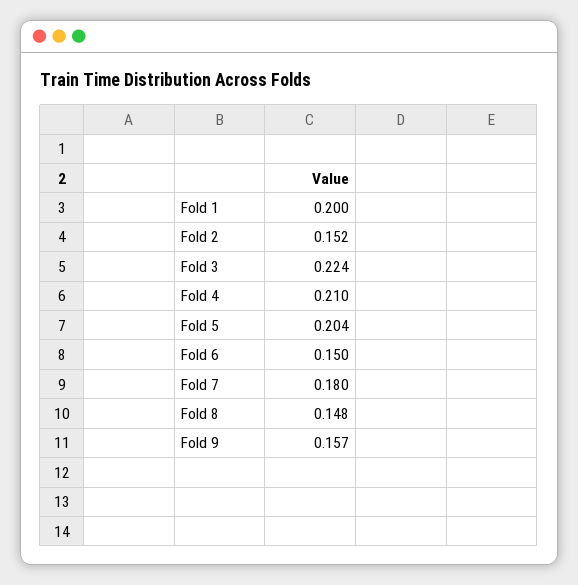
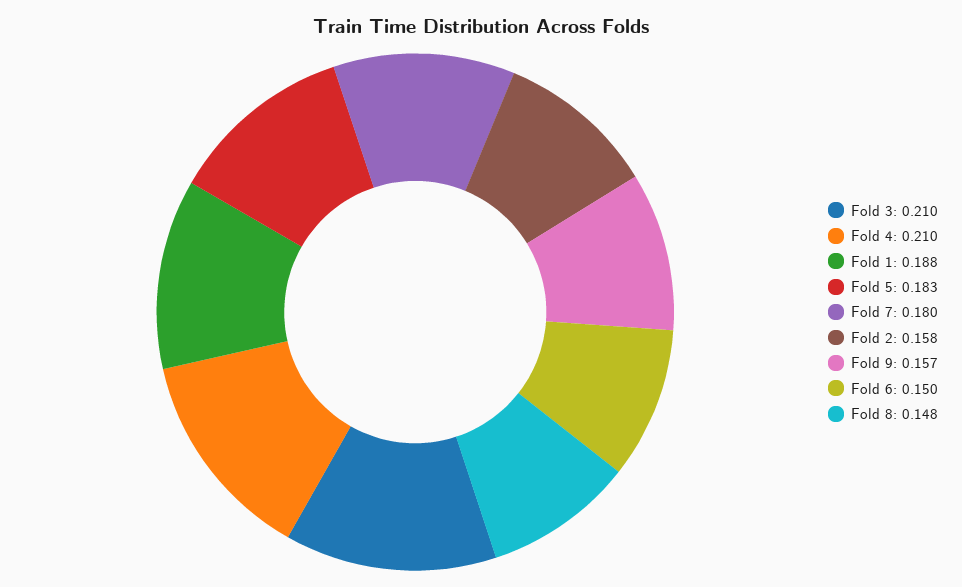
  {
-   "Fold 1": 0.2,
+   "Fold 1": 0.188,
-   "Fold 2": 0.152,
+   "Fold 2": 0.158,
-   "Fold 3": 0.224,
+   "Fold 3": 0.21,
    "Fold 4": 0.21,
-   "Fold 5": 0.204,
+   "Fold 5": 0.183,
    "Fold 6": 0.15,
    "Fold 7": 0.18,
    "Fold 8": 0.148,
    "Fold 9": 0.157
  }

